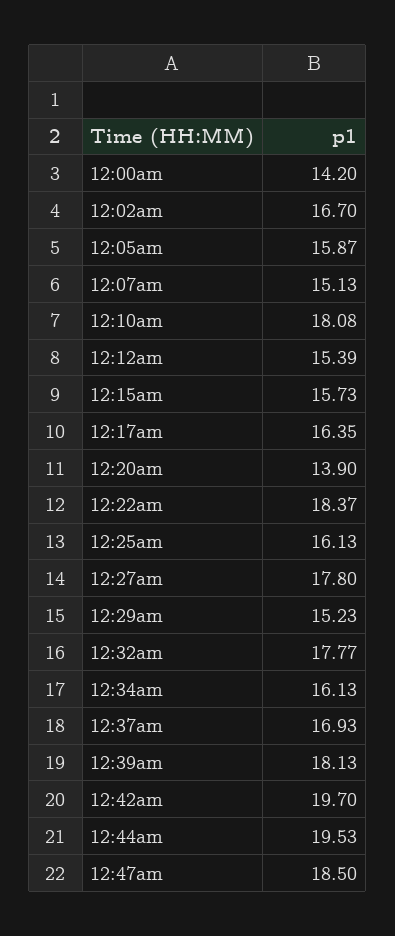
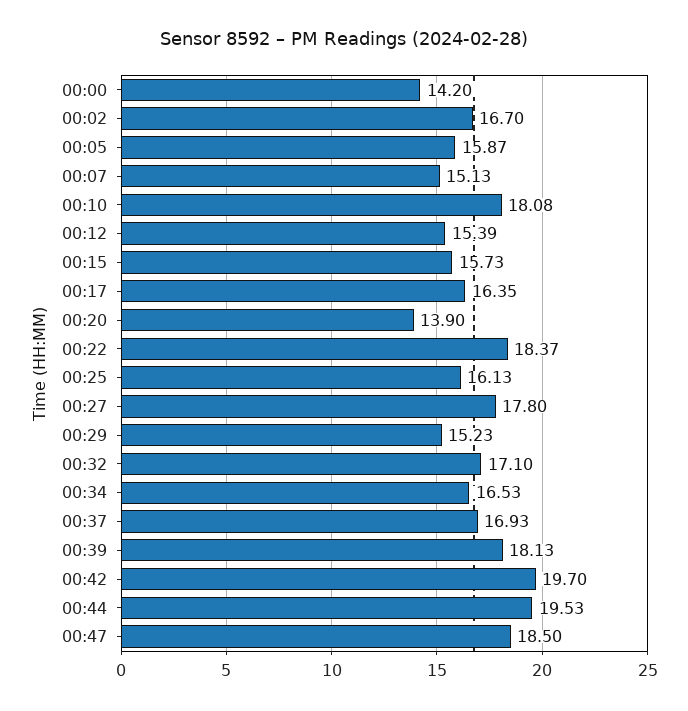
  {
    "12:00am": 14.2,
    "12:02am": 16.7,
    "12:05am": 15.87,
    "12:07am": 15.13,
    "12:10am": 18.08,
    "12:12am": 15.39,
    "12:15am": 15.73,
    "12:17am": 16.35,
    "12:20am": 13.9,
    "12:22am": 18.37,
    "12:25am": 16.13,
    "12:27am": 17.8,
    "12:29am": 15.23,
-   "12:32am": 17.77,
+   "12:32am": 17.1,
-   "12:34am": 16.13,
+   "12:34am": 16.53,
    "12:37am": 16.93,
    "12:39am": 18.13,
    "12:42am": 19.7,
    "12:44am": 19.53,
    "12:47am": 18.5
  }

